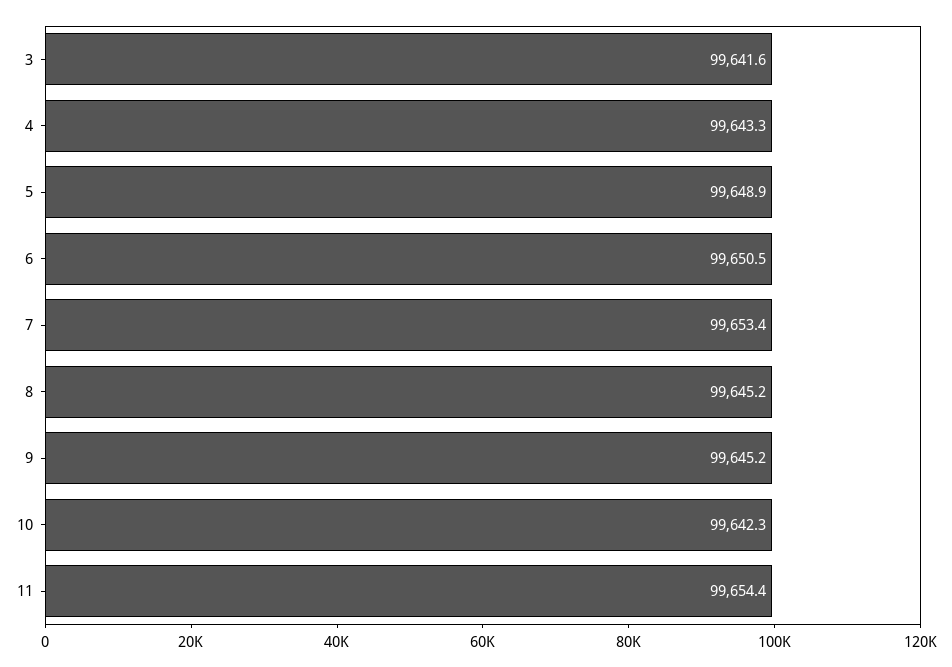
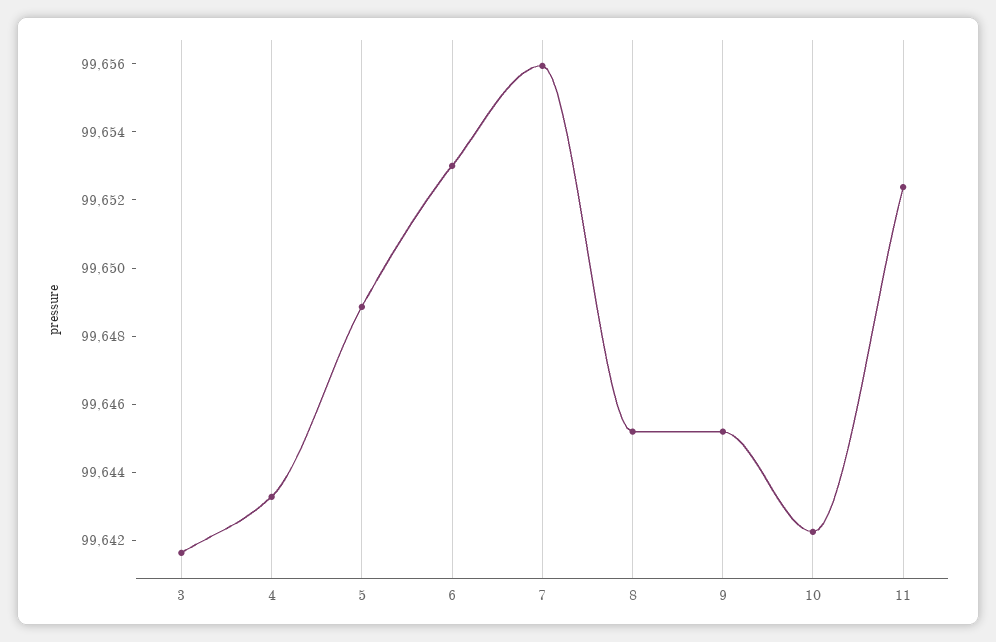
  {
    "3": 99641.6,
    "4": 99643.3,
    "5": 99648.9,
-   "6": 99650.5,
+   "6": 99653,
-   "7": 99653.4,
+   "7": 99656,
    "8": 99645.2,
    "9": 99645.2,
    "10": 99642.3,
-   "11": 99654.4
+   "11": 99652.5
  }

